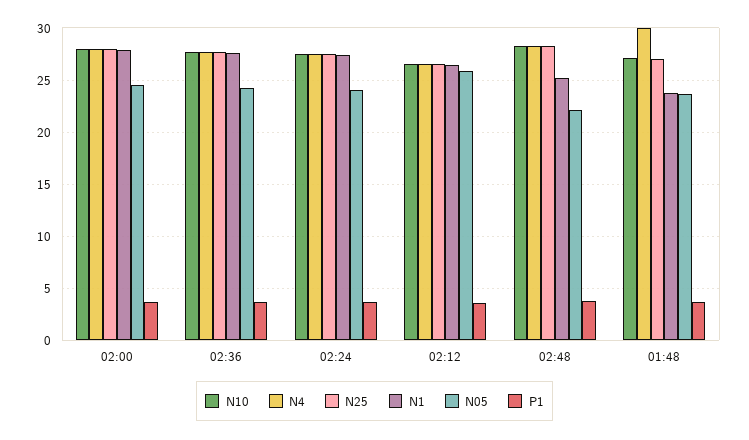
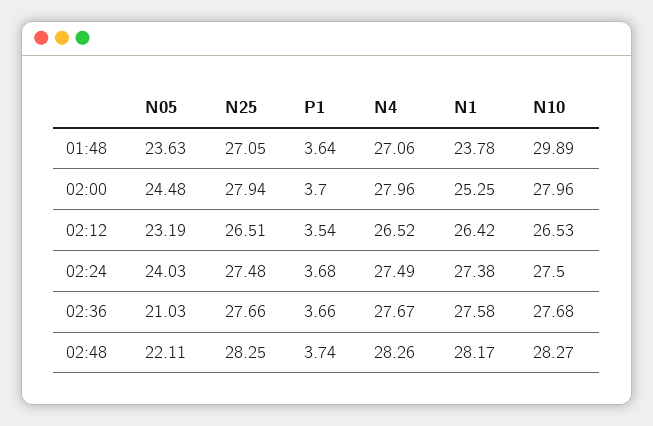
  {
    "N10": {
      "02:00": 27.96,
      "02:36": 27.68,
      "02:24": 27.5,
      "02:12": 26.53,
      "02:48": 28.27,
-     "01:48": 27
+     "01:48": 29.89
    },
    "N4": {
      "02:00": 27.96,
      "02:36": 27.67,
      "02:24": 27.49,
      "02:12": 26.52,
      "02:48": 28.26,
-     "01:48": 30
+     "01:48": 27.06
    },
    "N25": {
      "02:00": 27.94,
      "02:36": 27.66,
      "02:24": 27.48,
      "02:12": 26.51,
      "02:48": 28.25,
      "01:48": 27.05
    },
    "N1": {
-     "02:00": 28,
+     "02:00": 25.25,
      "02:36": 27.58,
      "02:24": 27.38,
      "02:12": 26.42,
-     "02:48": 25,
+     "02:48": 28.17,
      "01:48": 23.78
    },
    "N05": {
      "02:00": 24.48,
-     "02:36": 24,
+     "02:36": 21.03,
      "02:24": 24.03,
-     "02:12": 26,
+     "02:12": 23.19,
      "02:48": 22.11,
      "01:48": 23.63
    },
    "P1": {
      "02:00": 3.7,
      "02:36": 3.66,
      "02:24": 3.68,
      "02:12": 3.54,
      "02:48": 3.74,
      "01:48": 3.64
    }
  }

